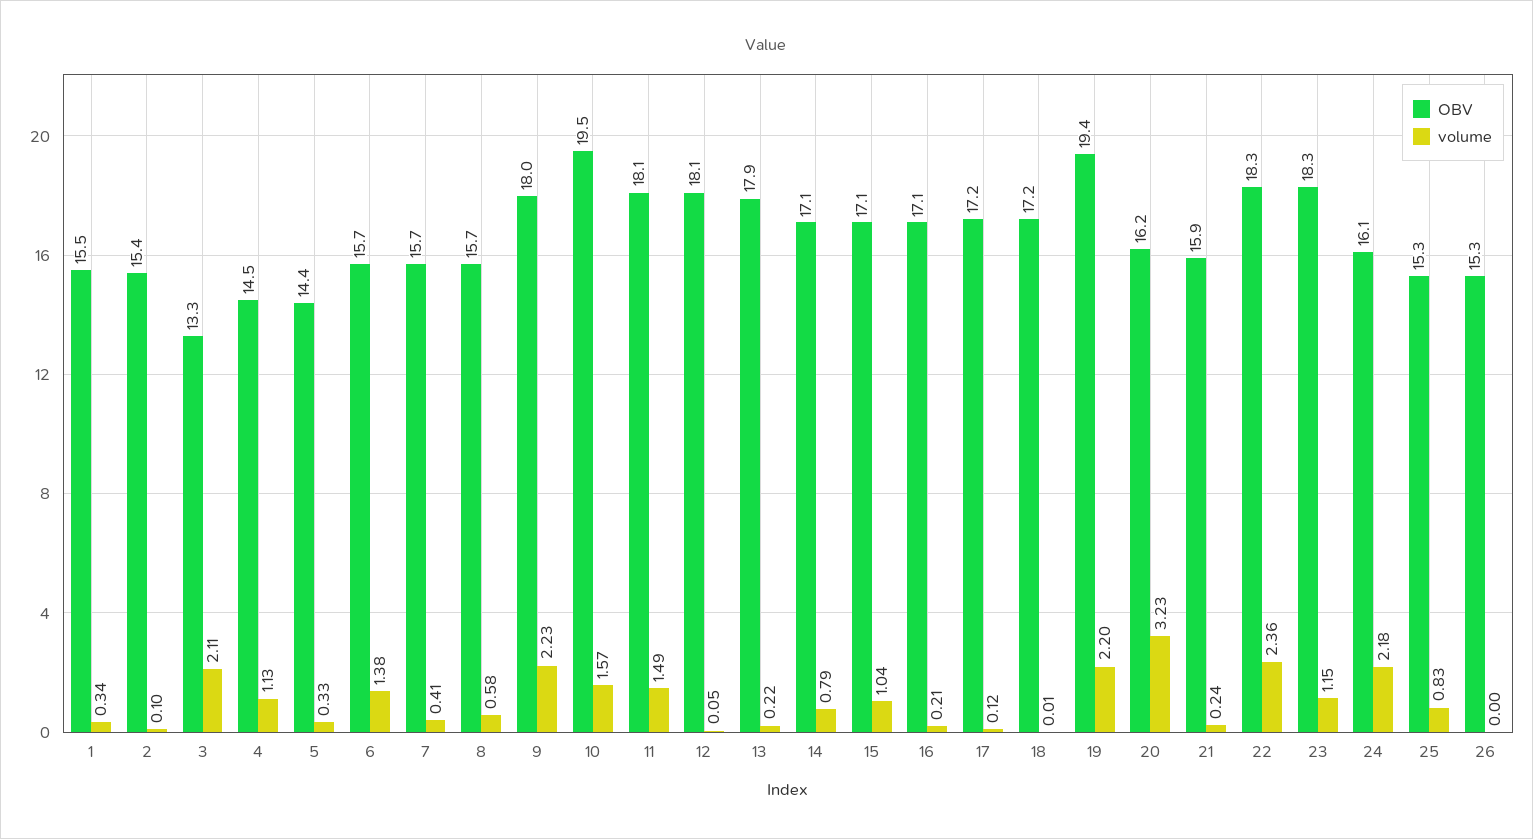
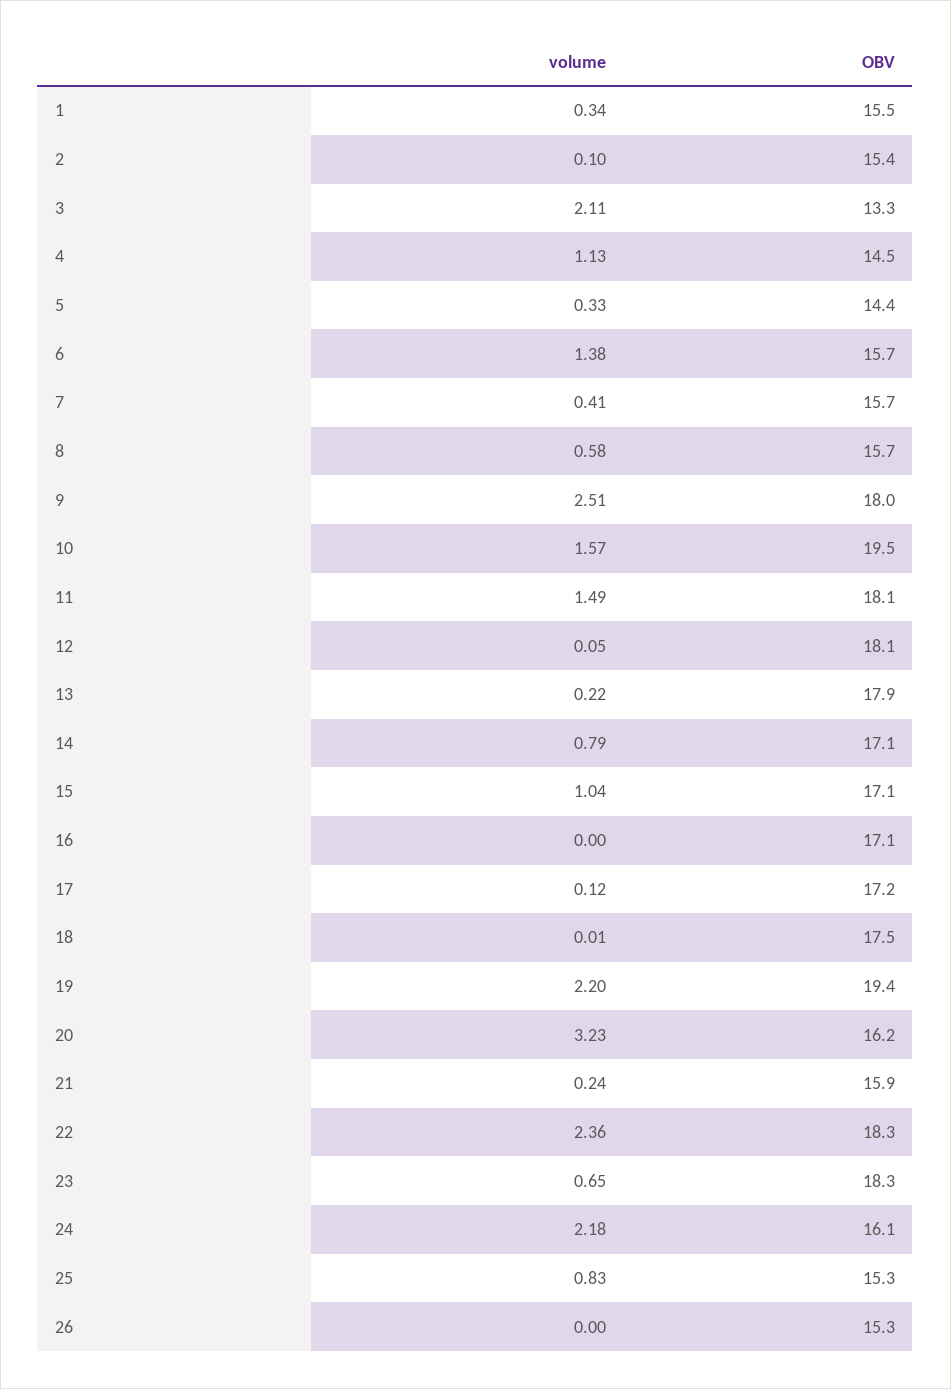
  {
    "OBV": {
      "1": 15.5,
      "2": 15.4,
      "3": 13.3,
      "4": 14.5,
      "5": 14.4,
      "6": 15.7,
      "7": 15.7,
      "8": 15.7,
      "9": 18,
      "10": 19.5,
      "11": 18.1,
      "12": 18.1,
      "13": 17.9,
      "14": 17.1,
      "15": 17.1,
      "16": 17.1,
      "17": 17.2,
-     "18": 17.2,
+     "18": 17.5,
      "19": 19.4,
      "20": 16.2,
      "21": 15.9,
      "22": 18.3,
      "23": 18.3,
      "24": 16.1,
      "25": 15.3,
      "26": 15.3
    },
    "volume": {
      "1": 0.34,
      "2": 0.1,
      "3": 2.11,
      "4": 1.13,
      "5": 0.33,
      "6": 1.38,
      "7": 0.41,
      "8": 0.58,
-     "9": 2.23,
+     "9": 2.51,
      "10": 1.57,
      "11": 1.49,
      "12": 0.05,
      "13": 0.22,
      "14": 0.79,
      "15": 1.04,
-     "16": 0.21,
+     "16": 0,
      "17": 0.12,
      "18": 0.01,
      "19": 2.2,
      "20": 3.23,
      "21": 0.24,
      "22": 2.36,
-     "23": 1.15,
+     "23": 0.65,
      "24": 2.18,
      "25": 0.83,
      "26": 0
    }
  }

